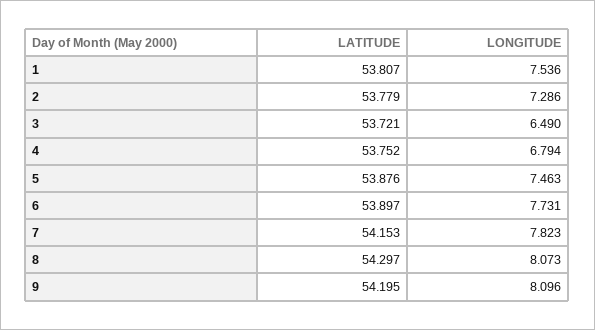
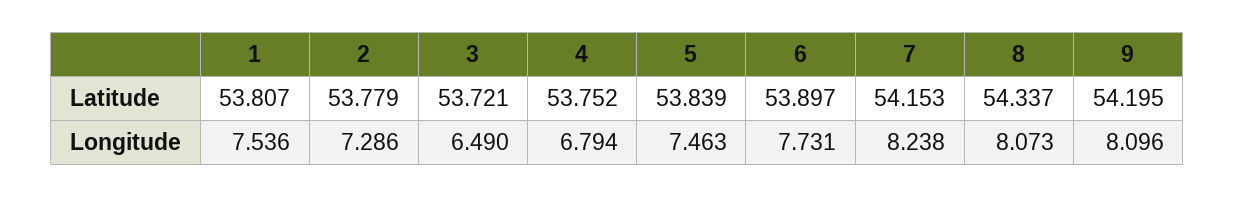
  {
    "LATITUDE": {
      "1": 53.807,
      "2": 53.779,
      "3": 53.721,
      "4": 53.752,
-     "5": 53.876,
+     "5": 53.839,
      "6": 53.897,
      "7": 54.153,
-     "8": 54.297,
+     "8": 54.337,
      "9": 54.195
    },
    "LONGITUDE": {
      "1": 7.536,
      "2": 7.286,
      "3": 6.49,
      "4": 6.794,
      "5": 7.463,
      "6": 7.731,
-     "7": 7.823,
+     "7": 8.238,
      "8": 8.073,
      "9": 8.096
    }
  }

